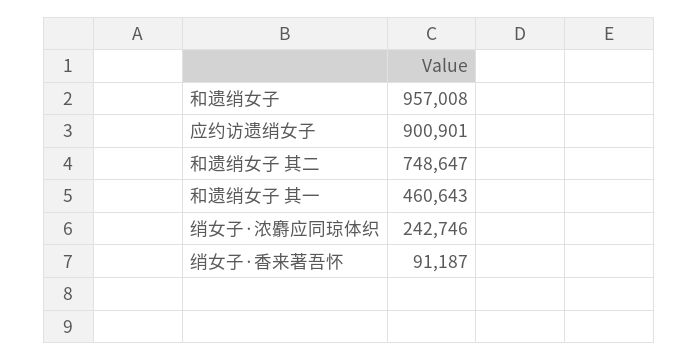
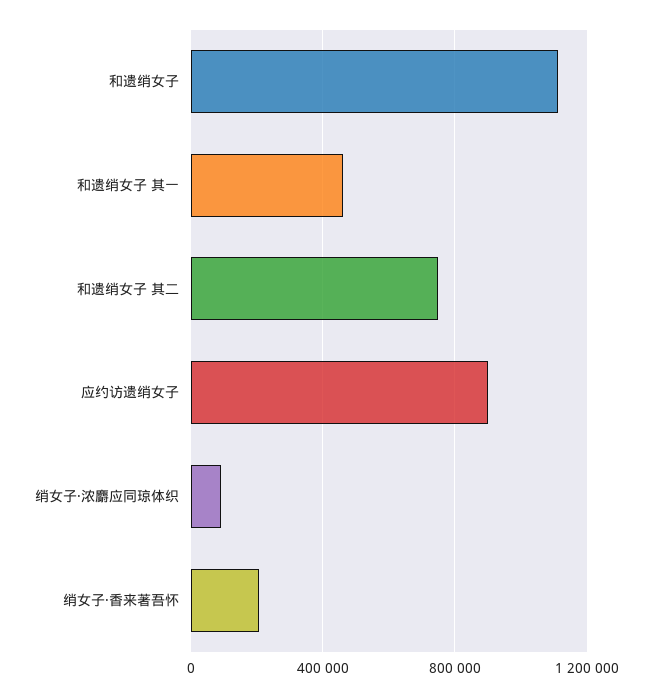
  {
-   "和遗绡女子": 957008,
+   "和遗绡女子": 1100000,
    "应约访遗绡女子": 900901,
    "和遗绡女子 其二": 748647,
    "和遗绡女子 其一": 460643,
-   "绡女子·浓麝应同琼体织": 242746,
+   "绡女子·浓麝应同琼体织": 100000,
-   "绡女子·香来著吾怀": 91187
+   "绡女子·香来著吾怀": 200000
  }

